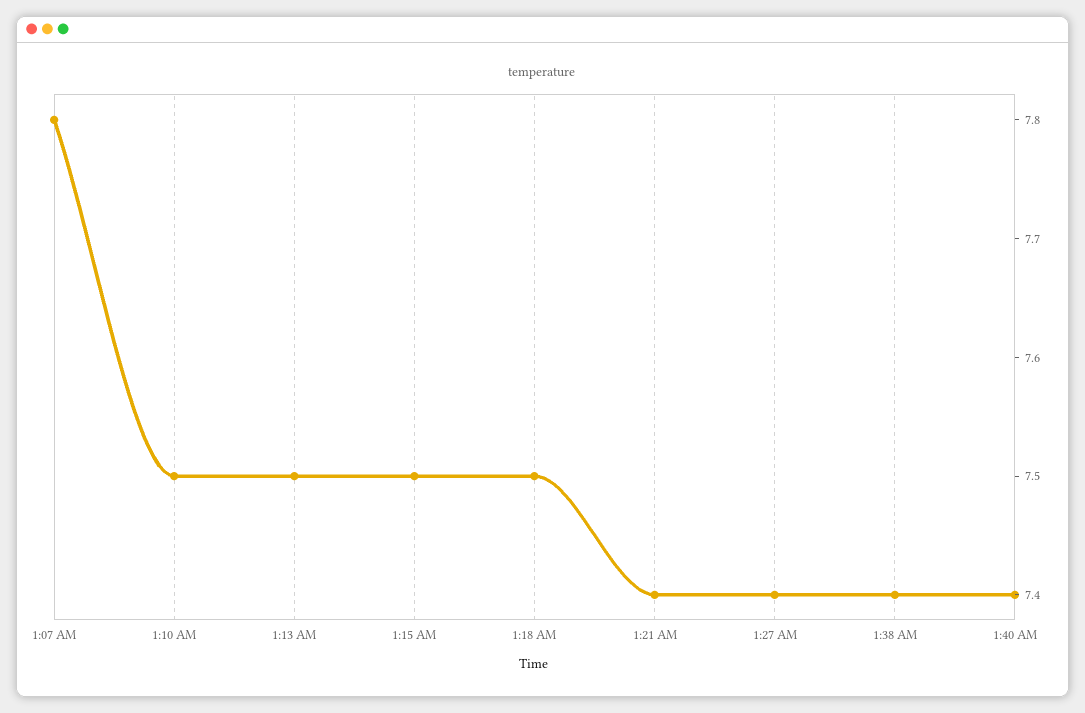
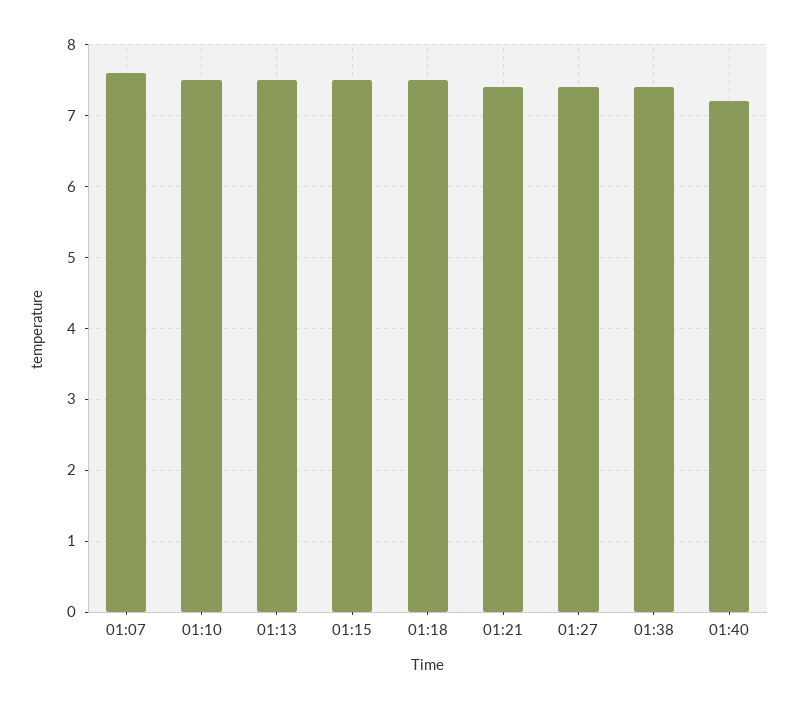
  {
-   "1:07 AM": 7.8,
+   "1:07 AM": 7.6,
    "1:10 AM": 7.5,
    "1:13 AM": 7.5,
    "1:15 AM": 7.5,
    "1:18 AM": 7.5,
    "1:21 AM": 7.4,
    "1:27 AM": 7.4,
    "1:38 AM": 7.4,
-   "1:40 AM": 7.4
+   "1:40 AM": 7.2
  }

